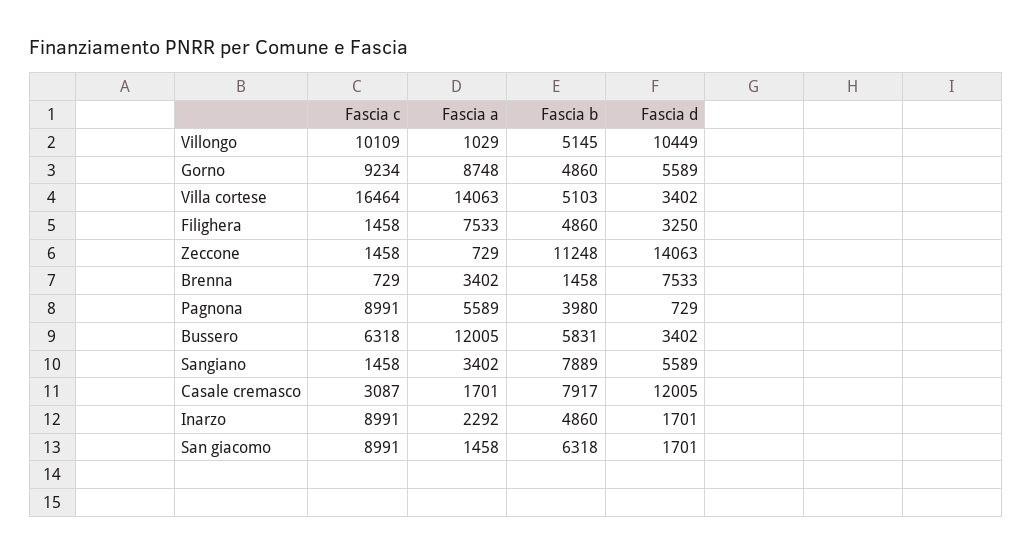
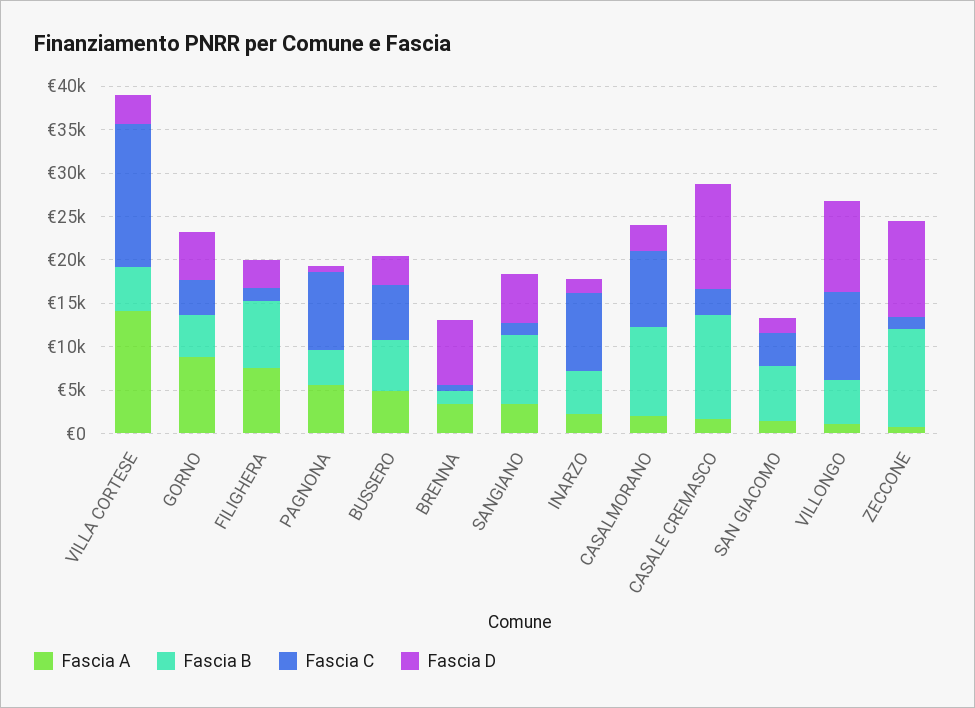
  {
    "Fascia c": {
      "Villongo": 10109,
-     "Gorno": 9234,
+     "Gorno": 4000,
      "Villa cortese": 16464,
      "Filighera": 1458,
      "Zeccone": 1458,
      "Brenna": 729,
      "Pagnona": 8991,
      "Bussero": 6318,
      "Sangiano": 1458,
      "Casale cremasco": 3087,
      "Inarzo": 8991,
-     "San giacomo": 8991
+     "San giacomo": 4000,
+     "CASALMORANO": 9000
    },
    "Fascia a": {
      "Villongo": 1029,
      "Gorno": 8748,
      "Villa cortese": 14063,
      "Filighera": 7533,
      "Zeccone": 729,
      "Brenna": 3402,
      "Pagnona": 5589,
-     "Bussero": 12005,
+     "Bussero": 5000,
      "Sangiano": 3402,
      "Casale cremasco": 1701,
      "Inarzo": 2292,
-     "San giacomo": 1458
+     "San giacomo": 1458,
+     "CASALMORANO": 2000
    },
    "Fascia b": {
      "Villongo": 5145,
      "Gorno": 4860,
      "Villa cortese": 5103,
-     "Filighera": 4860,
+     "Filighera": 8000,
      "Zeccone": 11248,
      "Brenna": 1458,
      "Pagnona": 3980,
      "Bussero": 5831,
      "Sangiano": 7889,
-     "Casale cremasco": 7917,
+     "Casale cremasco": 12000,
      "Inarzo": 4860,
-     "San giacomo": 6318
+     "San giacomo": 6318,
+     "CASALMORANO": 10000
    },
    "Fascia d": {
      "Villongo": 10449,
      "Gorno": 5589,
      "Villa cortese": 3402,
      "Filighera": 3250,
-     "Zeccone": 14063,
+     "Zeccone": 11000,
      "Brenna": 7533,
      "Pagnona": 729,
      "Bussero": 3402,
      "Sangiano": 5589,
      "Casale cremasco": 12005,
      "Inarzo": 1701,
-     "San giacomo": 1701
+     "San giacomo": 1701,
+     "CASALMORANO": 3000
    }
  }

